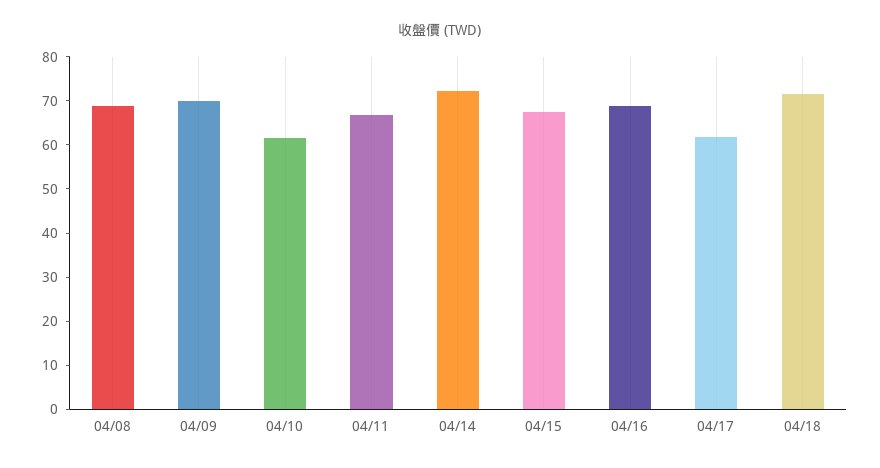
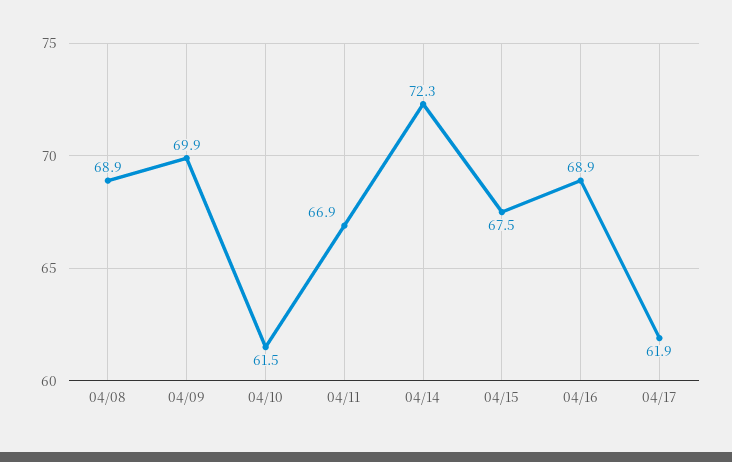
  {
    "04/08": 68.9,
    "04/09": 69.9,
    "04/10": 61.5,
    "04/11": 66.9,
    "04/14": 72.3,
    "04/15": 67.5,
    "04/16": 68.9,
-   "04/17": 61.9,
+   "04/17": 61.9
-   "04/18": 72
  }

